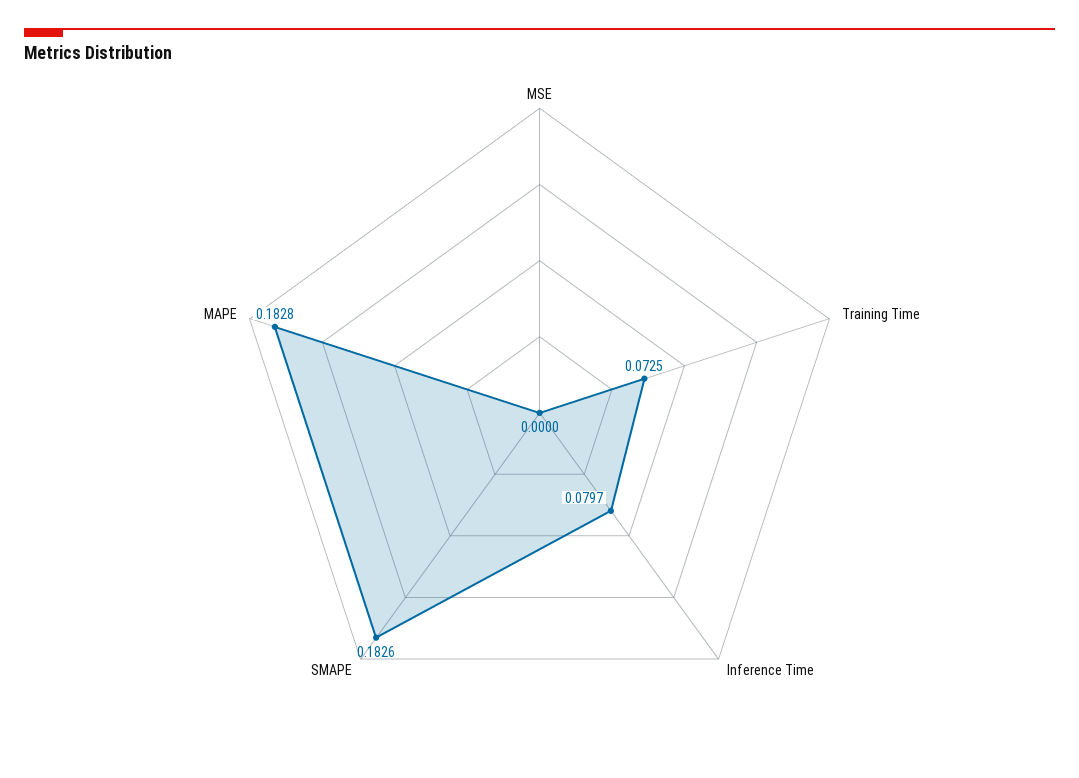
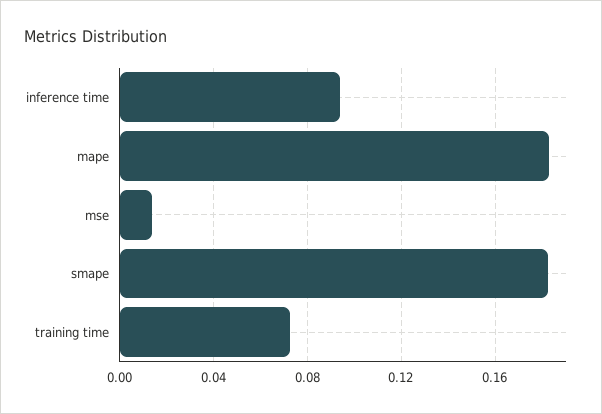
  {
-   "MSE": 0,
+   "MSE": 0.015,
    "Training Time": 0.0725,
-   "Inference Time": 0.0797,
+   "Inference Time": 0.095,
    "SMAPE": 0.1826,
    "MAPE": 0.1828
  }

